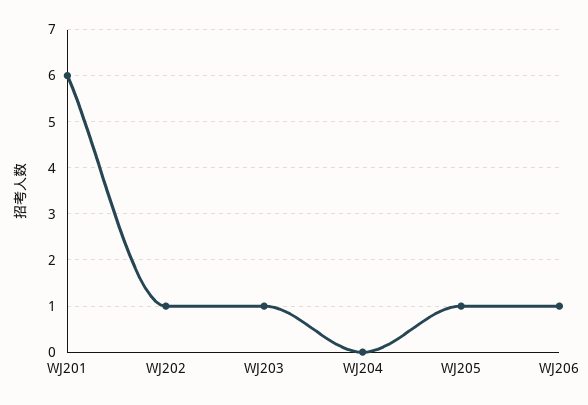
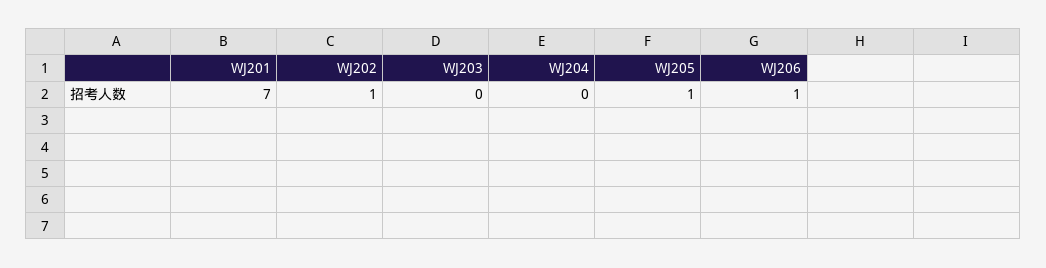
  {
-   "WJ201": 6,
+   "WJ201": 7,
    "WJ202": 1,
-   "WJ203": 1,
+   "WJ203": 0,
    "WJ204": 0,
    "WJ205": 1,
    "WJ206": 1
  }

